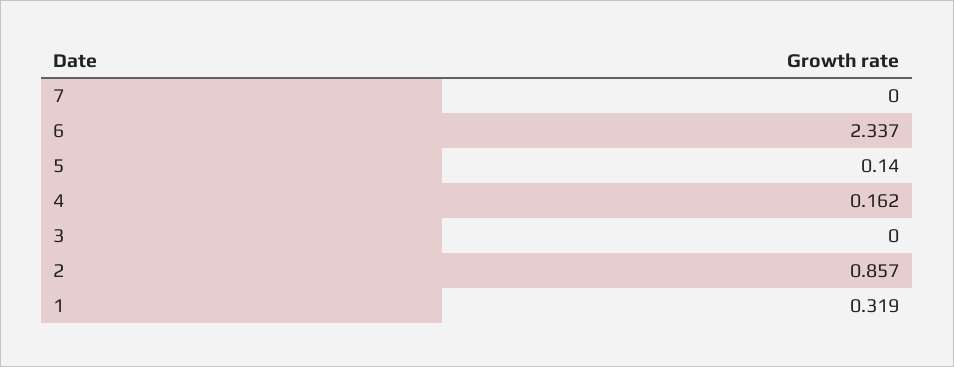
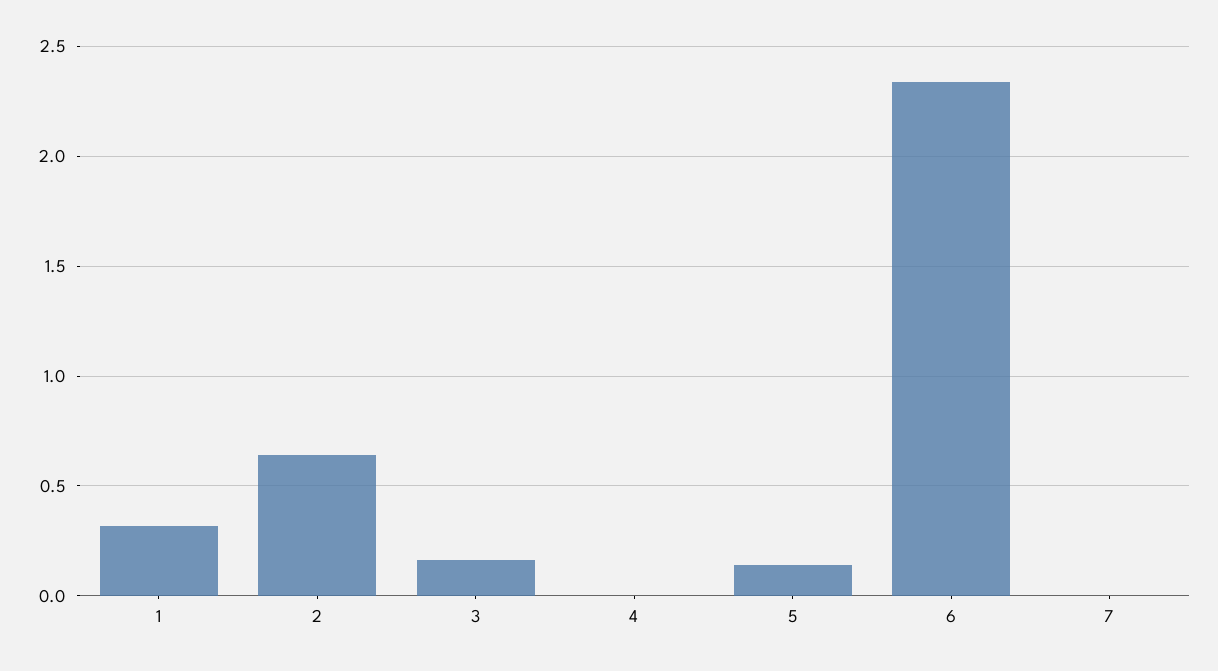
  {
    "7": 0,
    "6": 2.337,
    "5": 0.14,
-   "4": 0.162,
+   "4": 0,
-   "3": 0,
+   "3": 0.15,
-   "2": 0.857,
+   "2": 0.65,
    "1": 0.319
  }

